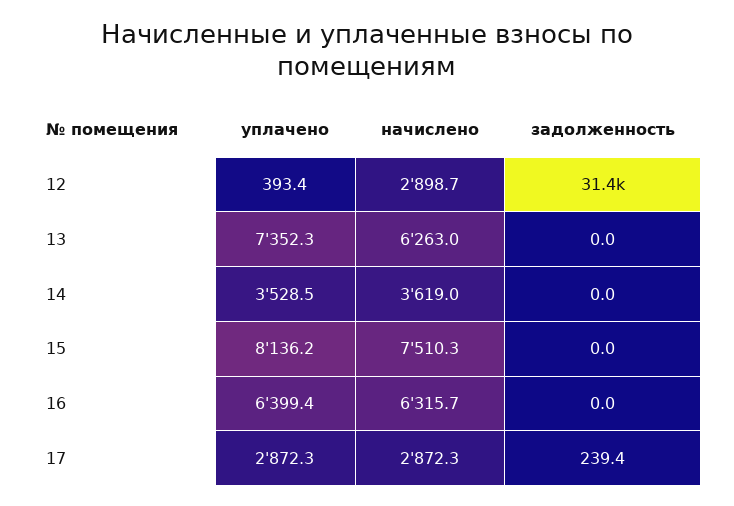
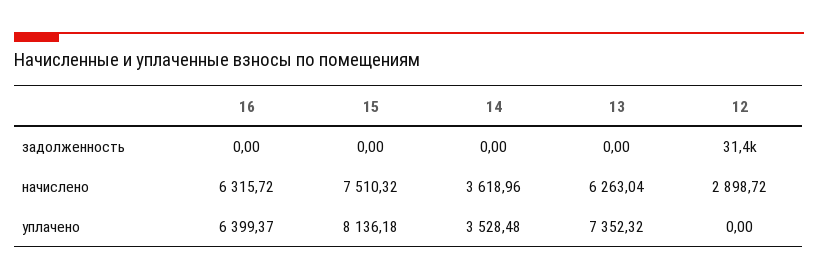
  {
    "уплачено": {
-     "12": 393.4,
+     "12": 0,
      "13": 7352.32,
      "14": 3528.48,
      "15": 8136.18,
-     "16": 6399.37,
+     "16": 6399.37
-     "17": 2872.3
    },
    "начислено": {
      "12": 2898.72,
      "13": 6263.04,
      "14": 3618.96,
      "15": 7510.32,
-     "16": 6315.72,
+     "16": 6315.72
-     "17": 2872.3
    },
    "задолженность": {
      "12": 31400,
      "13": 0,
      "14": 0,
      "15": 0,
-     "16": 0,
+     "16": 0
-     "17": 239.4
    }
  }

